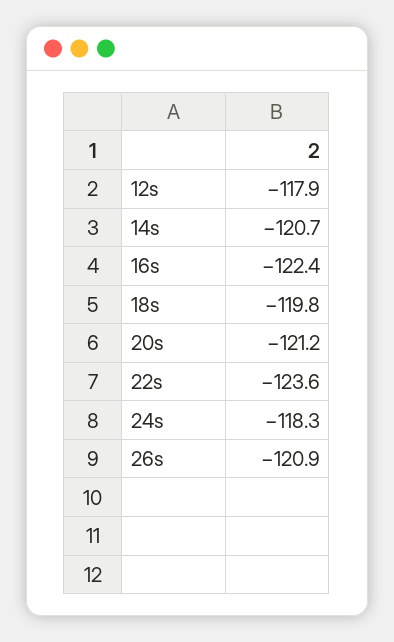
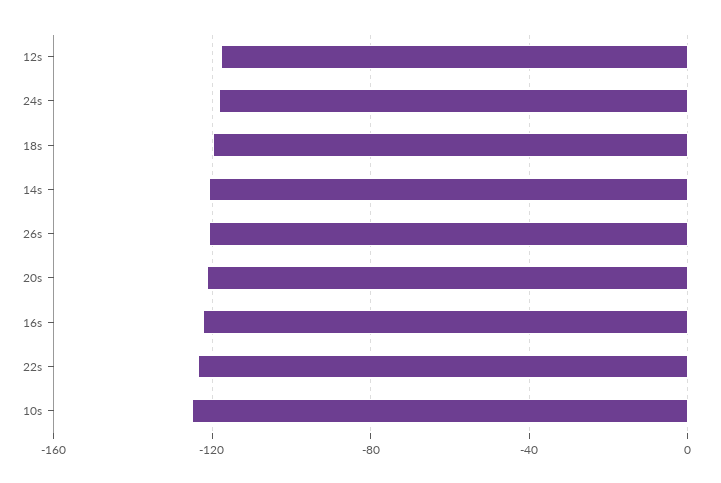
  {
    "12s": -117.9,
    "14s": -120.7,
    "16s": -122.4,
    "18s": -119.8,
    "20s": -121.2,
    "22s": -123.6,
    "24s": -118.3,
-   "26s": -120.9
+   "26s": -120.9,
+   "10s": -125
  }

